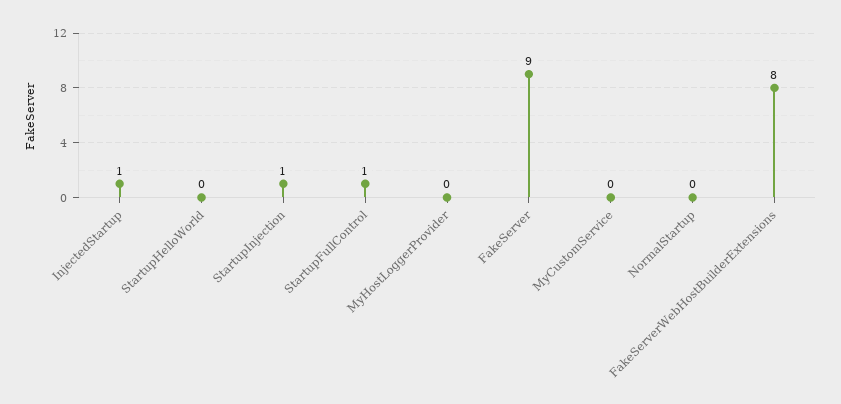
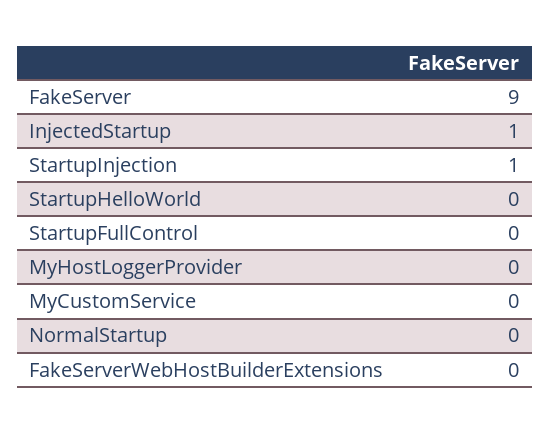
  {
    "InjectedStartup": 1,
    "StartupHelloWorld": 0,
    "StartupInjection": 1,
-   "StartupFullControl": 1,
+   "StartupFullControl": 0,
    "MyHostLoggerProvider": 0,
    "FakeServer": 9,
    "MyCustomService": 0,
    "NormalStartup": 0,
-   "FakeServerWebHostBuilderExtensions": 8
+   "FakeServerWebHostBuilderExtensions": 0
  }

